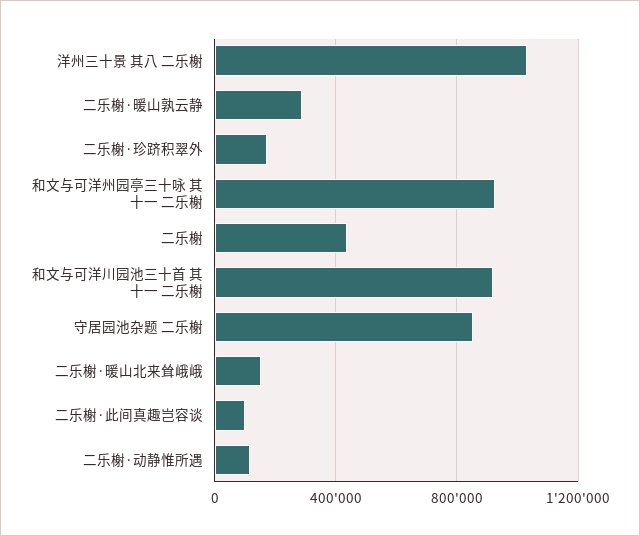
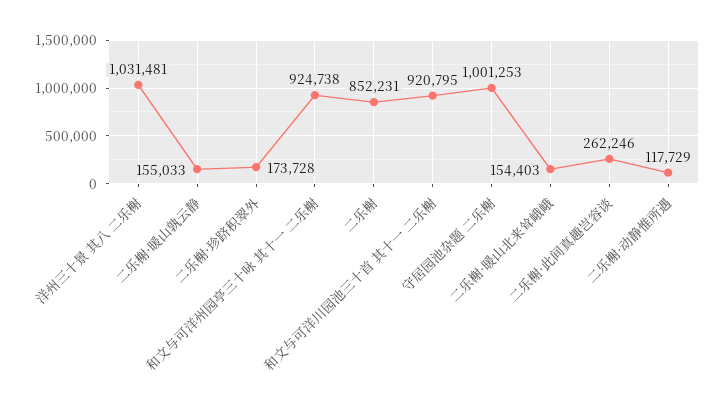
  {
    "洋州三十景 其八 二乐榭": 1031481,
-   "二乐榭·暖山孰云静": 300000,
+   "二乐榭·暖山孰云静": 155033,
    "二乐榭·珍跻积翠外": 173728,
    "和文与可洋州园亭三十咏 其十一 二乐榭": 924738,
-   "二乐榭": 450000,
+   "二乐榭": 852231,
    "和文与可洋川园池三十首 其十一 二乐榭": 920795,
-   "守居园池杂题 二乐榭": 850000,
+   "守居园池杂题 二乐榭": 1001253,
    "二乐榭·暖山北来耸峨峨": 154403,
-   "二乐榭·此间真趣岂容谈": 100000,
+   "二乐榭·此间真趣岂容谈": 262246,
    "二乐榭·动静惟所遇": 117729
  }

